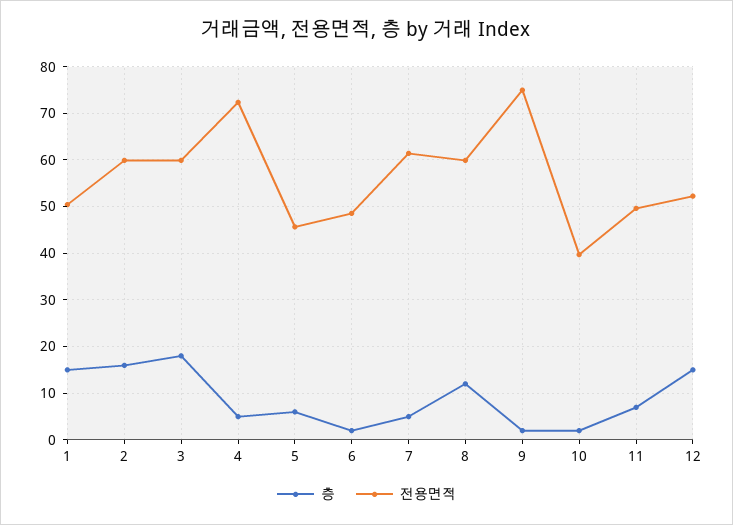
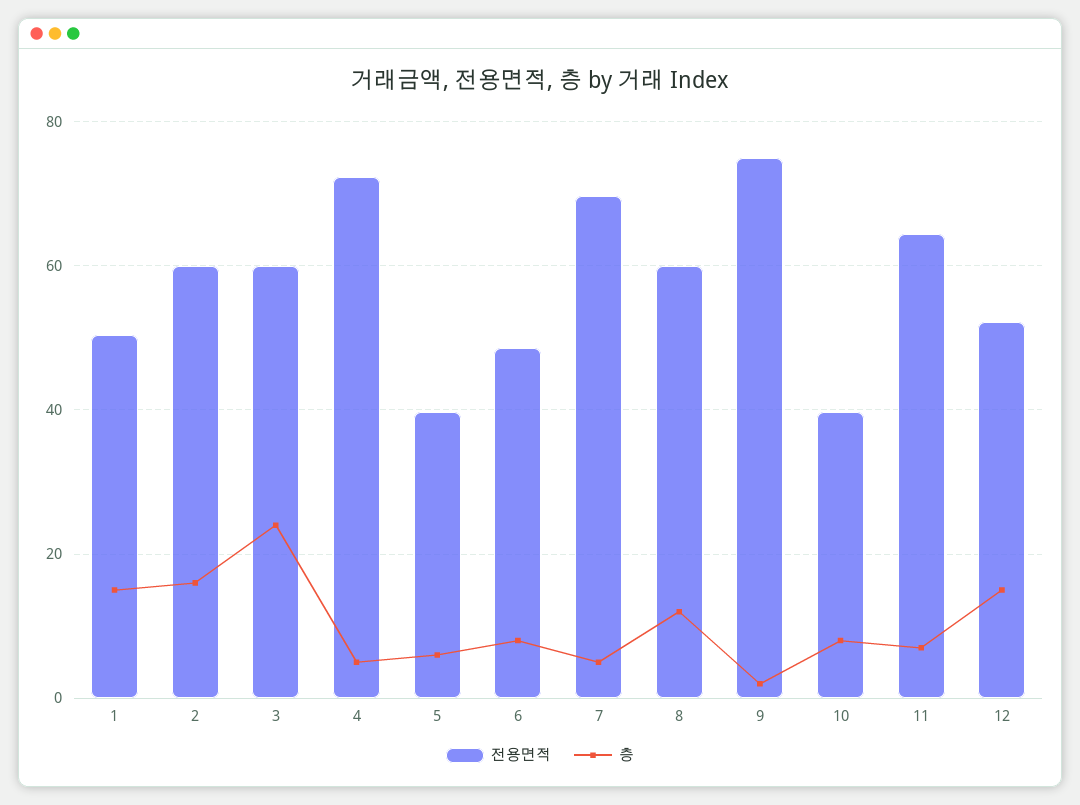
  {
    "층": {
      "1": 16,
      "2": 16,
-     "3": 18,
+     "3": 24,
      "4": 6,
      "5": 6,
-     "6": 2,
+     "6": 8,
      "7": 6,
      "8": 12,
      "9": 2,
-     "10": 2,
+     "10": 8,
      "11": 8,
      "12": 16
    },
    "전용면적": {
      "1": 50,
      "2": 60,
      "3": 60,
      "4": 72,
-     "5": 46,
+     "5": 40,
      "6": 48,
-     "7": 62,
+     "7": 70,
      "8": 60,
      "9": 74,
      "10": 40,
-     "11": 50,
+     "11": 64,
      "12": 52
    }
  }

